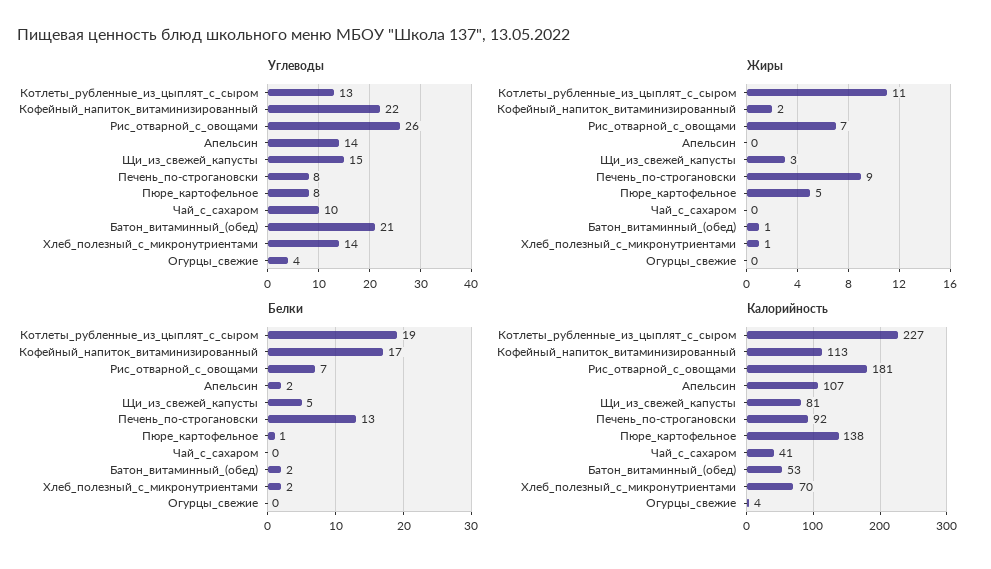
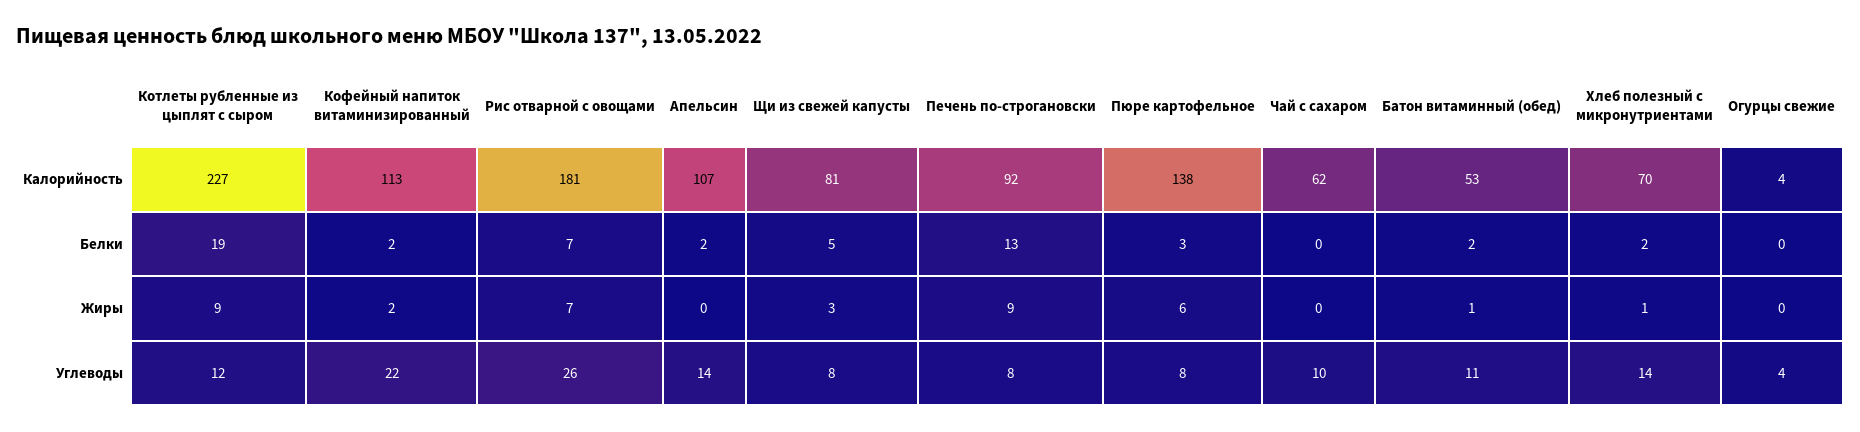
  {
    "Углеводы": {
-     "Котлеты_рубленные_из_цыплят_с_сыром": 13,
+     "Котлеты_рубленные_из_цыплят_с_сыром": 12,
      "Кофейный_напиток_витаминизированный": 22,
      "Рис_отварной_с_овощами": 26,
      "Апельсин": 14,
-     "Щи_из_свежей_капусты": 15,
+     "Щи_из_свежей_капусты": 8,
      "Печень_по-строгановски": 8,
      "Пюре_картофельное": 8,
      "Чай_с_сахаром": 10,
-     "Батон_витаминный_(обед)": 21,
+     "Батон_витаминный_(обед)": 11,
      "Хлеб_полезный_с_микронутриентами": 14,
      "Огурцы_свежие": 4
    },
    "Жиры": {
-     "Котлеты_рубленные_из_цыплят_с_сыром": 11,
+     "Котлеты_рубленные_из_цыплят_с_сыром": 9,
      "Кофейный_напиток_витаминизированный": 2,
      "Рис_отварной_с_овощами": 7,
      "Апельсин": 0,
      "Щи_из_свежей_капусты": 3,
      "Печень_по-строгановски": 9,
-     "Пюре_картофельное": 5,
+     "Пюре_картофельное": 6,
      "Чай_с_сахаром": 0,
      "Батон_витаминный_(обед)": 1,
      "Хлеб_полезный_с_микронутриентами": 1,
      "Огурцы_свежие": 0
    },
    "Белки": {
      "Котлеты_рубленные_из_цыплят_с_сыром": 19,
-     "Кофейный_напиток_витаминизированный": 17,
+     "Кофейный_напиток_витаминизированный": 2,
      "Рис_отварной_с_овощами": 7,
      "Апельсин": 2,
      "Щи_из_свежей_капусты": 5,
      "Печень_по-строгановски": 13,
-     "Пюре_картофельное": 1,
+     "Пюре_картофельное": 3,
      "Чай_с_сахаром": 0,
      "Батон_витаминный_(обед)": 2,
      "Хлеб_полезный_с_микронутриентами": 2,
      "Огурцы_свежие": 0
    },
    "Калорийность": {
      "Котлеты_рубленные_из_цыплят_с_сыром": 227,
      "Кофейный_напиток_витаминизированный": 113,
      "Рис_отварной_с_овощами": 181,
      "Апельсин": 107,
      "Щи_из_свежей_капусты": 81,
      "Печень_по-строгановски": 92,
      "Пюре_картофельное": 138,
-     "Чай_с_сахаром": 41,
+     "Чай_с_сахаром": 62,
      "Батон_витаминный_(обед)": 53,
      "Хлеб_полезный_с_микронутриентами": 70,
      "Огурцы_свежие": 4
    }
  }

